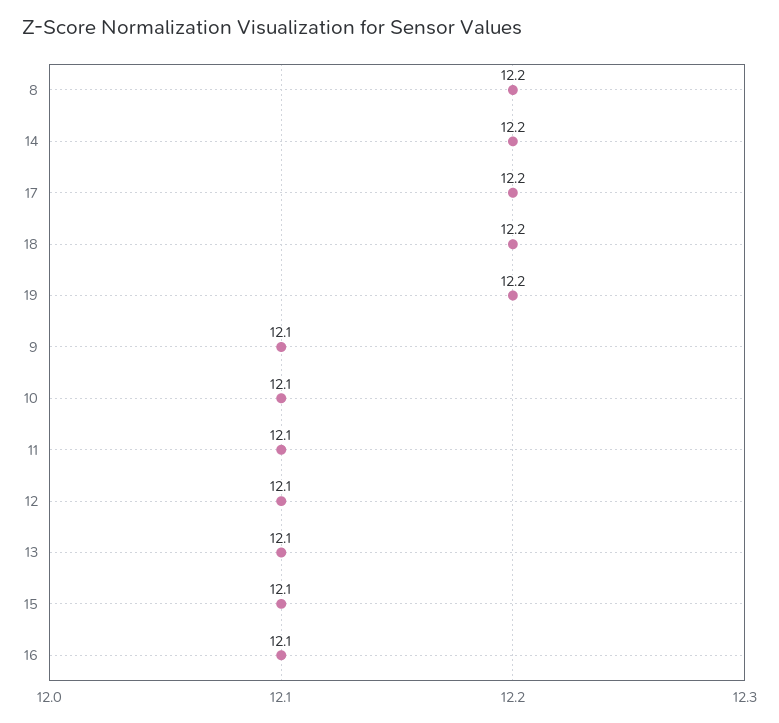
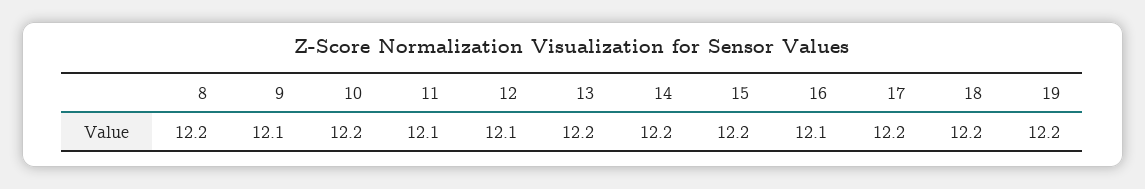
  {
    "8": 12.2,
    "14": 12.2,
    "17": 12.2,
    "18": 12.2,
    "19": 12.2,
    "9": 12.1,
-   "10": 12.1,
+   "10": 12.2,
    "11": 12.1,
    "12": 12.1,
-   "13": 12.1,
+   "13": 12.2,
-   "15": 12.1,
+   "15": 12.2,
    "16": 12.1
  }

